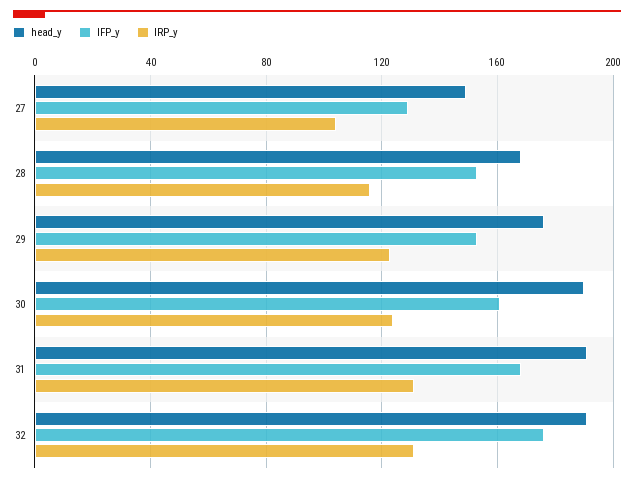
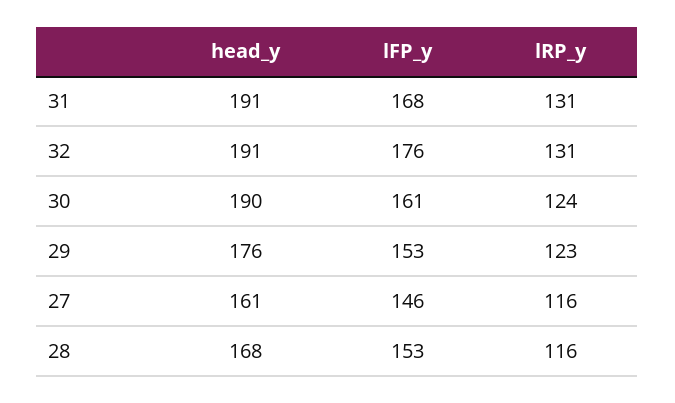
  {
    "head_y": {
-     "27": 150,
+     "27": 161,
      "28": 168,
      "29": 176,
      "30": 190,
      "31": 191,
      "32": 191
    },
    "lFP_y": {
-     "27": 130,
+     "27": 146,
      "28": 153,
      "29": 153,
      "30": 161,
      "31": 168,
      "32": 176
    },
    "lRP_y": {
-     "27": 105,
+     "27": 116,
      "28": 116,
      "29": 123,
      "30": 124,
      "31": 131,
      "32": 131
    }
  }

